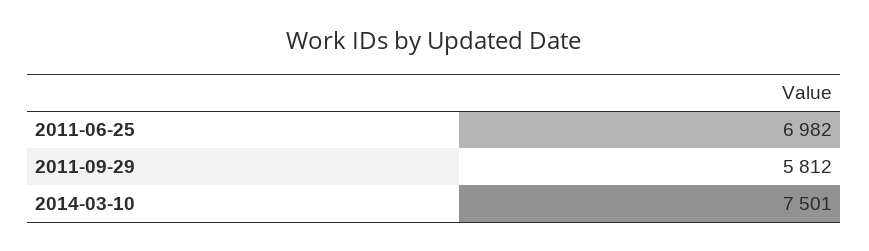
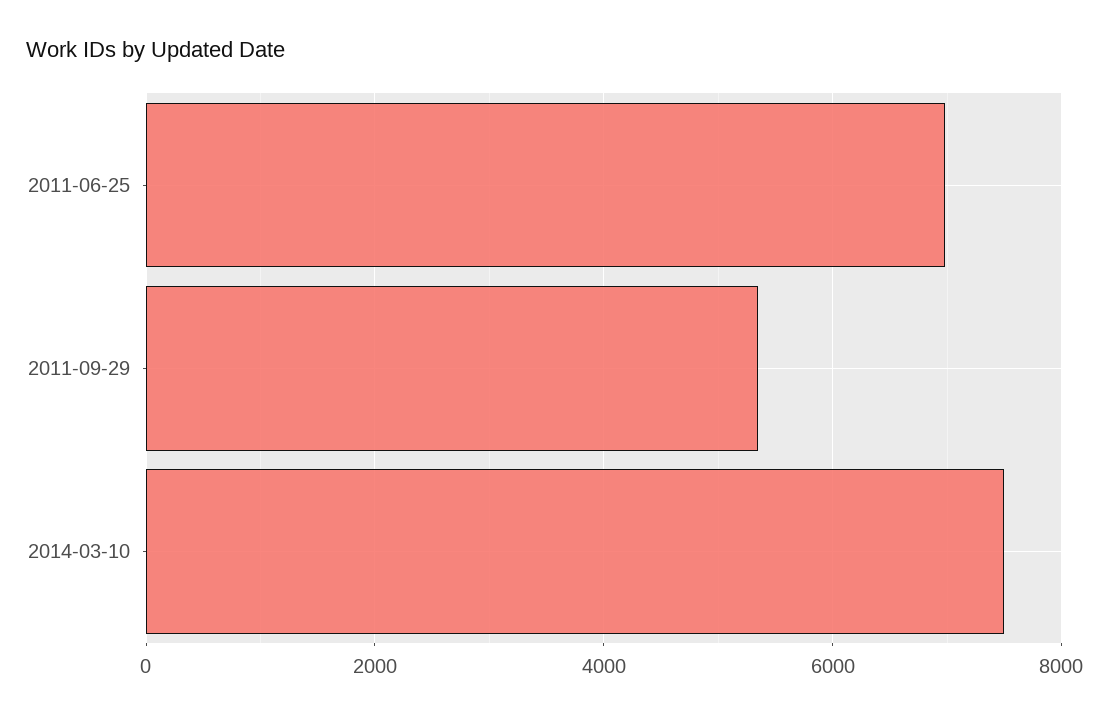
  {
    "2011-06-25": 6982,
-   "2011-09-29": 5812,
+   "2011-09-29": 5400,
    "2014-03-10": 7501
  }

